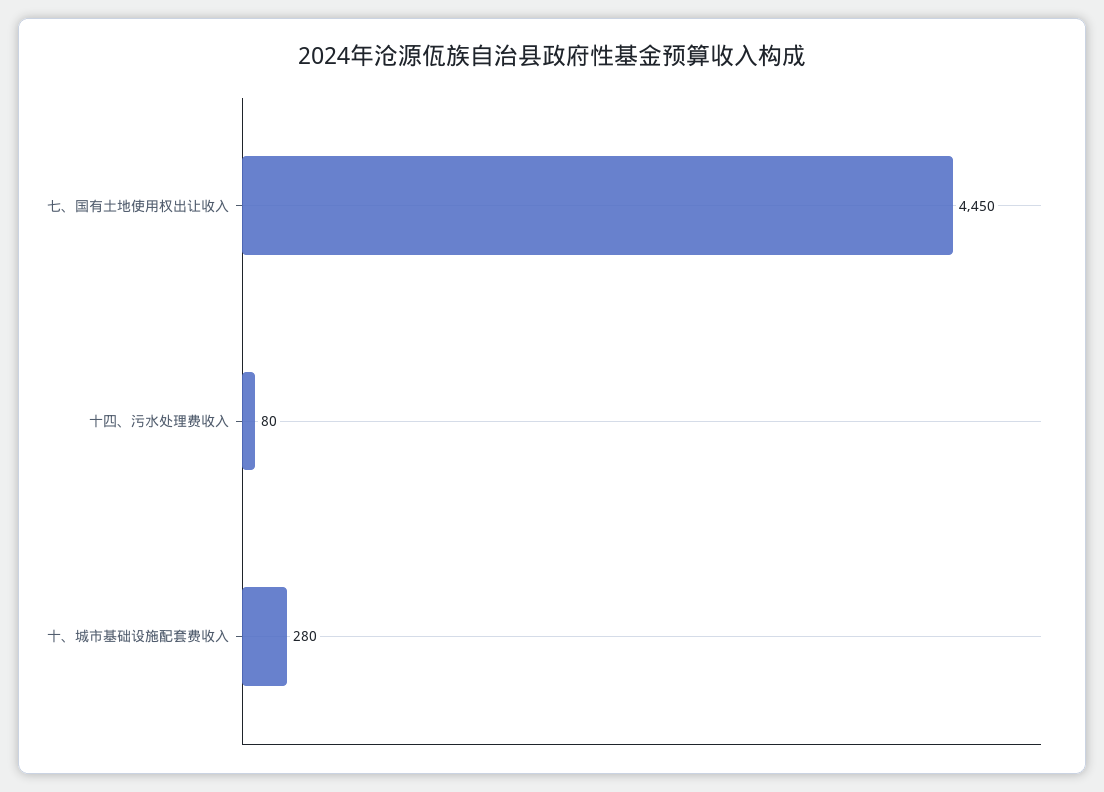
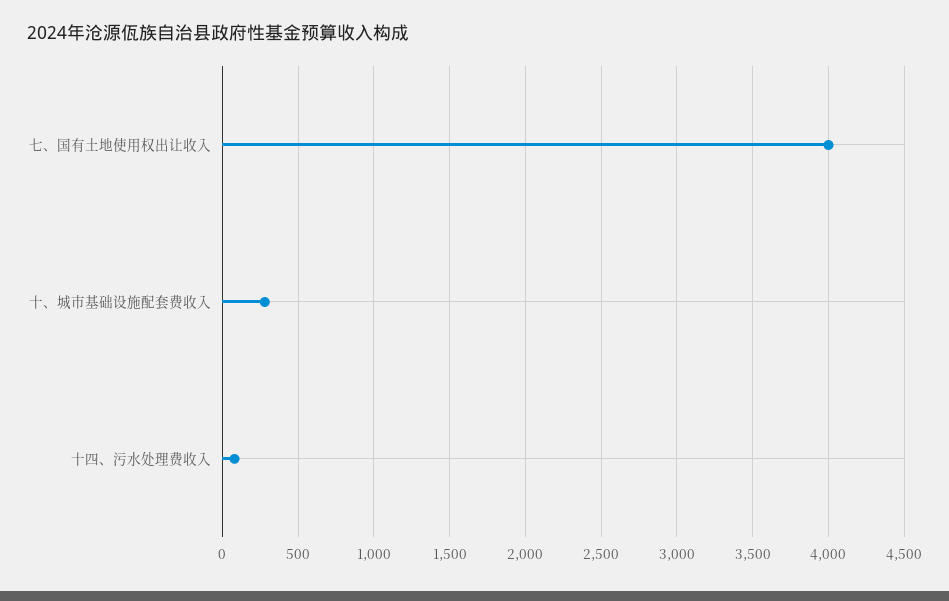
  {
-   "七、国有土地使用权出让收入": 4450,
+   "七、国有土地使用权出让收入": 4000,
    "十四、污水处理费收入": 80,
    "十、城市基础设施配套费收入": 280
  }

